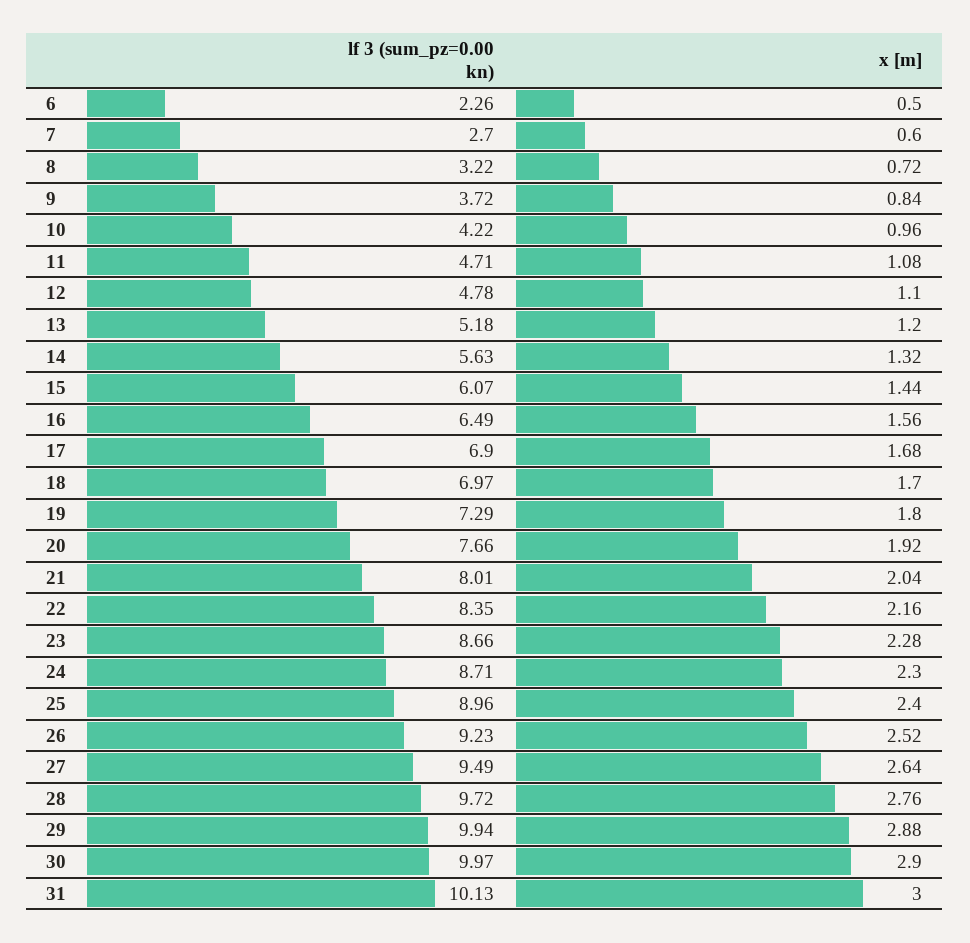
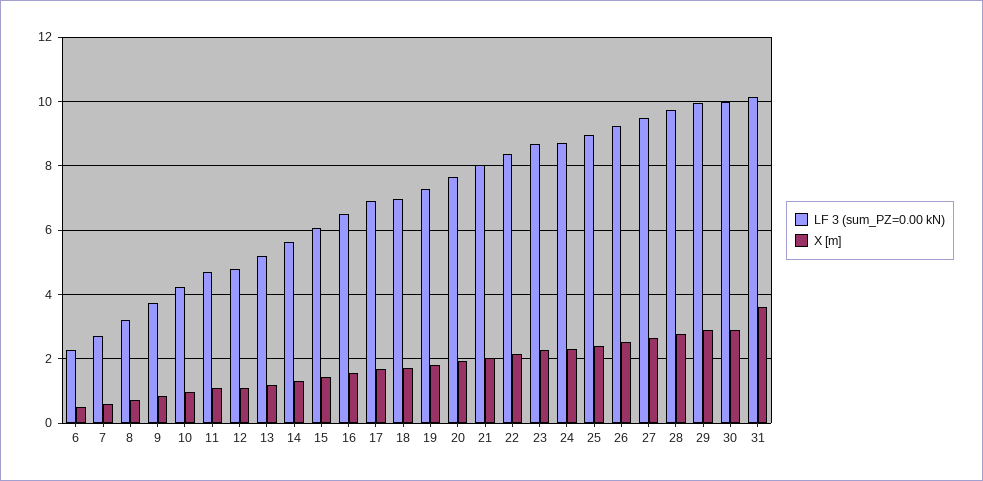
  {
    "lf 3 (sum_pz=0.00 kn)": {
      "6": 2.26,
      "7": 2.7,
      "8": 3.22,
      "9": 3.72,
      "10": 4.22,
      "11": 4.71,
      "12": 4.78,
      "13": 5.18,
      "14": 5.63,
      "15": 6.07,
      "16": 6.49,
      "17": 6.9,
      "18": 6.97,
      "19": 7.29,
      "20": 7.66,
      "21": 8.01,
      "22": 8.35,
      "23": 8.66,
      "24": 8.71,
      "25": 8.96,
      "26": 9.23,
      "27": 9.49,
      "28": 9.72,
      "29": 9.94,
      "30": 9.97,
      "31": 10.13
    },
    "x [m]": {
      "6": 0.5,
      "7": 0.6,
      "8": 0.72,
      "9": 0.84,
      "10": 0.96,
      "11": 1.08,
      "12": 1.1,
      "13": 1.2,
      "14": 1.32,
      "15": 1.44,
      "16": 1.56,
      "17": 1.68,
      "18": 1.7,
      "19": 1.8,
      "20": 1.92,
      "21": 2.04,
      "22": 2.16,
      "23": 2.28,
      "24": 2.3,
      "25": 2.4,
      "26": 2.52,
      "27": 2.64,
      "28": 2.76,
      "29": 2.88,
      "30": 2.9,
-     "31": 3
+     "31": 3.6
    }
  }

